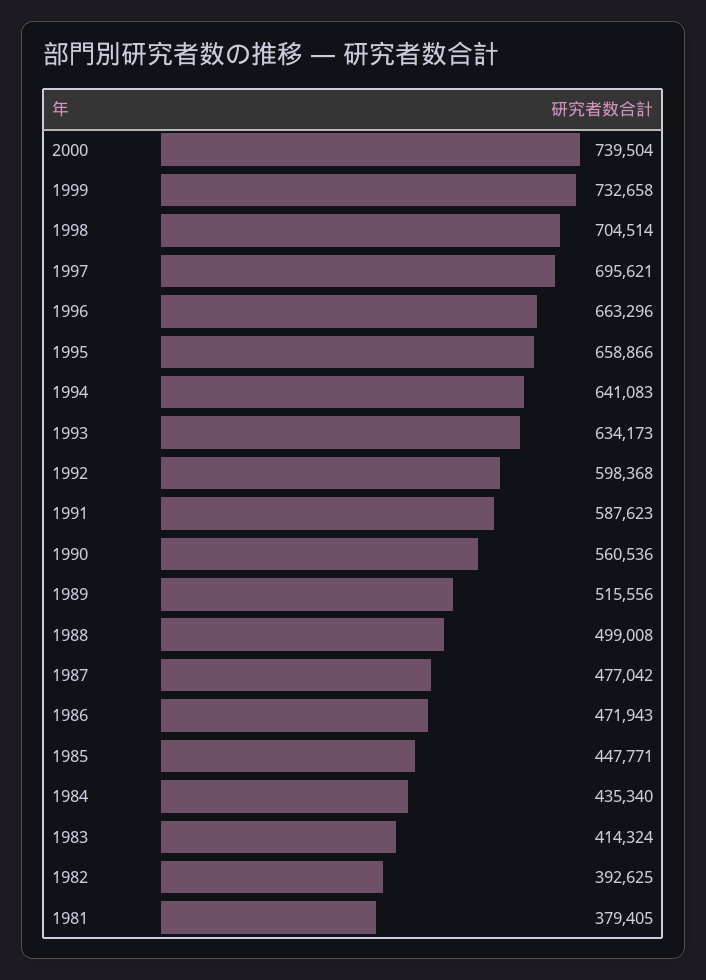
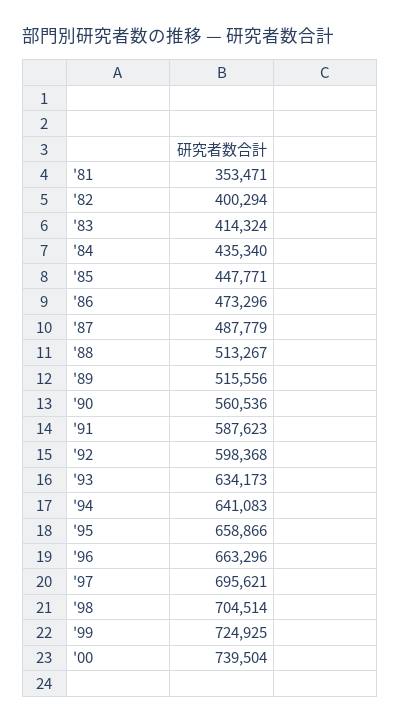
  {
    "2000": 739504,
-   "1999": 732658,
+   "1999": 724925,
    "1998": 704514,
    "1997": 695621,
    "1996": 663296,
    "1995": 658866,
    "1994": 641083,
    "1993": 634173,
    "1992": 598368,
    "1991": 587623,
    "1990": 560536,
    "1989": 515556,
-   "1988": 499008,
+   "1988": 513267,
-   "1987": 477042,
+   "1987": 487779,
-   "1986": 471943,
+   "1986": 473296,
    "1985": 447771,
    "1984": 435340,
    "1983": 414324,
-   "1982": 392625,
+   "1982": 400294,
-   "1981": 379405
+   "1981": 353471
  }

